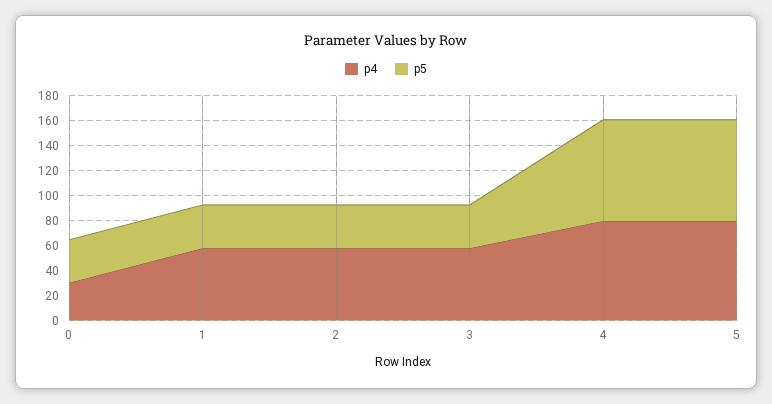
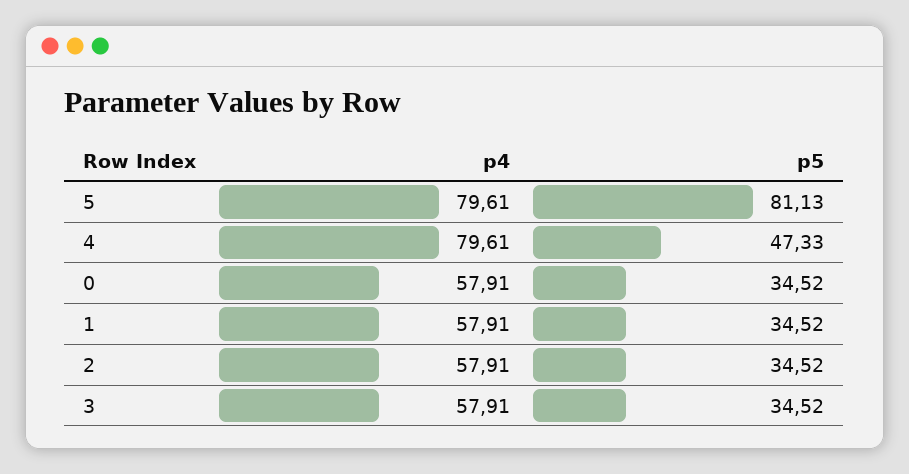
  {
    "p4": {
-     "0": 30,
+     "0": 57.91,
      "1": 57.91,
      "2": 57.91,
      "3": 57.91,
      "4": 79.61,
      "5": 79.61
    },
    "p5": {
      "0": 34.52,
      "1": 34.52,
      "2": 34.52,
      "3": 34.52,
-     "4": 80,
+     "4": 47.33,
      "5": 81.13
    }
  }

